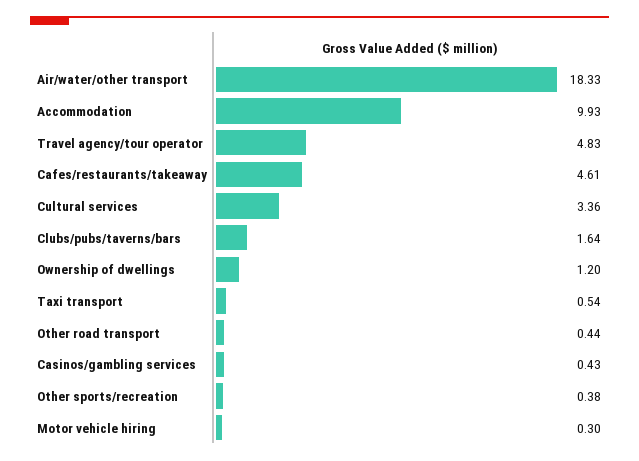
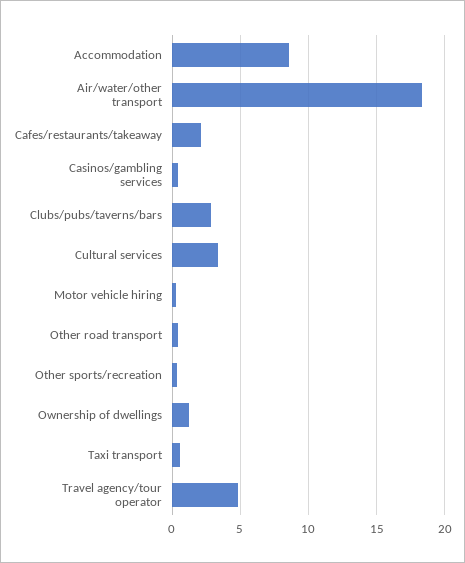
  {
    "Air/water/other transport": 18.33,
-   "Accommodation": 9.93,
+   "Accommodation": 8.5,
    "Travel agency/tour operator": 4.83,
-   "Cafes/restaurants/takeaway": 4.61,
+   "Cafes/restaurants/takeaway": 2,
    "Cultural services": 3.36,
-   "Clubs/pubs/taverns/bars": 1.64,
+   "Clubs/pubs/taverns/bars": 3,
    "Ownership of dwellings": 1.2,
    "Taxi transport": 0.54,
    "Other road transport": 0.44,
    "Casinos/gambling services": 0.43,
    "Other sports/recreation": 0.38,
    "Motor vehicle hiring": 0.3
  }

